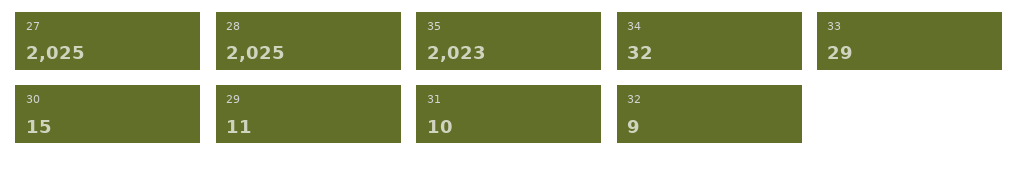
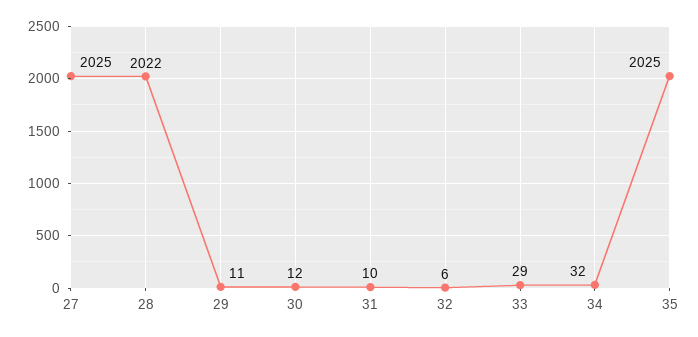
  {
    "27": 2025,
-   "28": 2025,
+   "28": 2022,
-   "35": 2023,
+   "35": 2025,
    "34": 32,
    "33": 29,
-   "30": 15,
+   "30": 12,
    "29": 11,
    "31": 10,
-   "32": 9
+   "32": 6
  }

